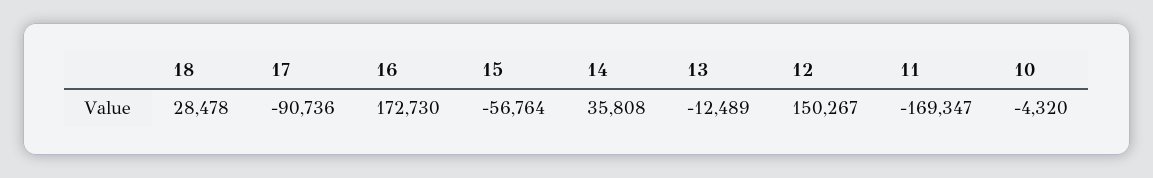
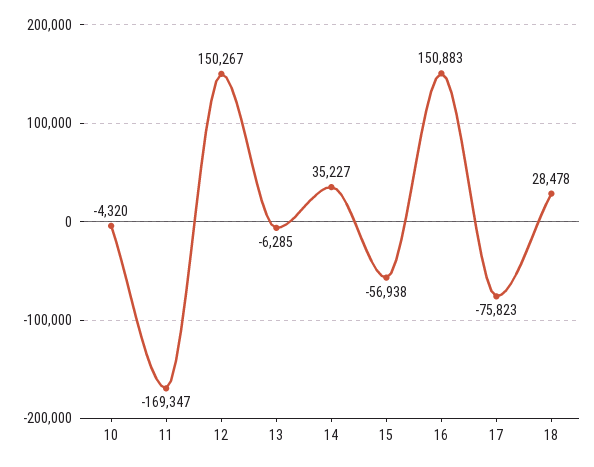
  {
    "18": 28478,
-   "17": -90736,
+   "17": -75823,
-   "16": 172730,
+   "16": 150883,
-   "15": -56764,
+   "15": -56938,
-   "14": 35808,
+   "14": 35227,
-   "13": -12489,
+   "13": -6285,
    "12": 150267,
    "11": -169347,
    "10": -4320
  }

